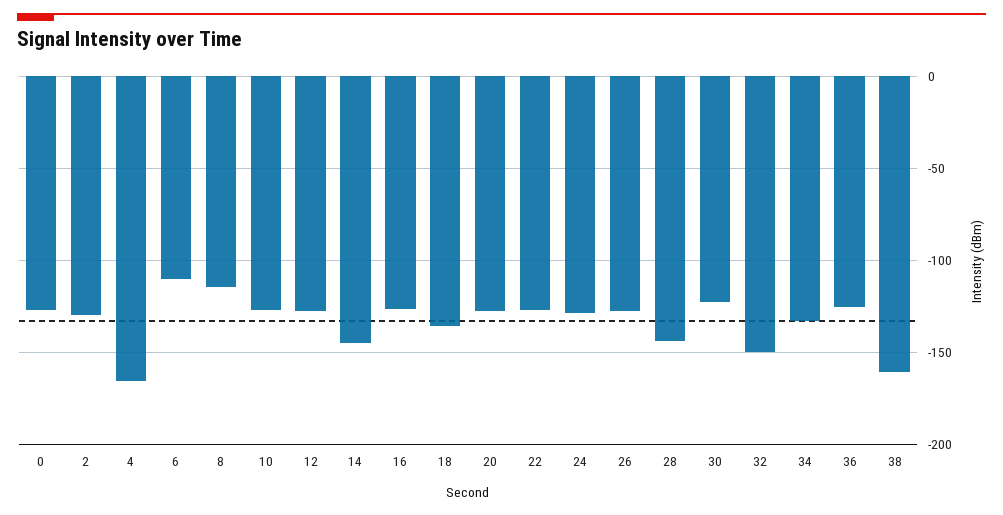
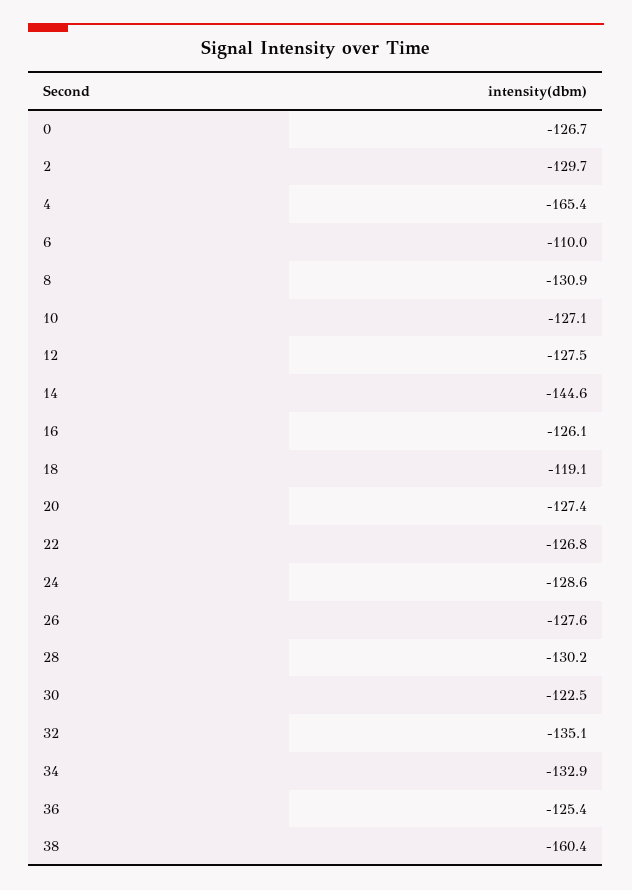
  {
    "0": -126.7,
    "2": -129.7,
    "4": -165.4,
    "6": -110,
-   "8": -115,
+   "8": -130.9,
    "10": -127.1,
    "12": -127.5,
    "14": -144.6,
    "16": -126.1,
-   "18": -135,
+   "18": -119.1,
    "20": -127.4,
    "22": -126.8,
    "24": -128.6,
    "26": -127.6,
-   "28": -145,
+   "28": -130.2,
    "30": -122.5,
-   "32": -150,
+   "32": -135.1,
    "34": -132.9,
    "36": -125.4,
    "38": -160.4
  }

